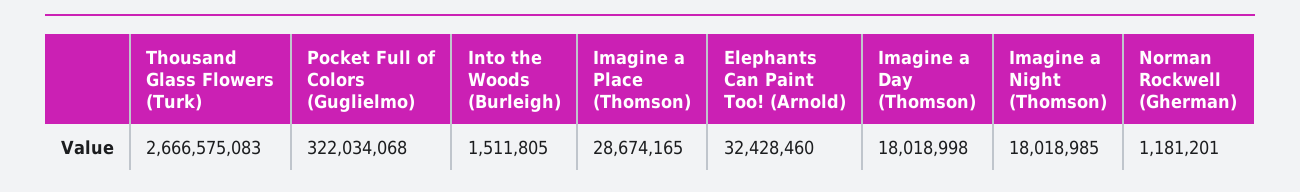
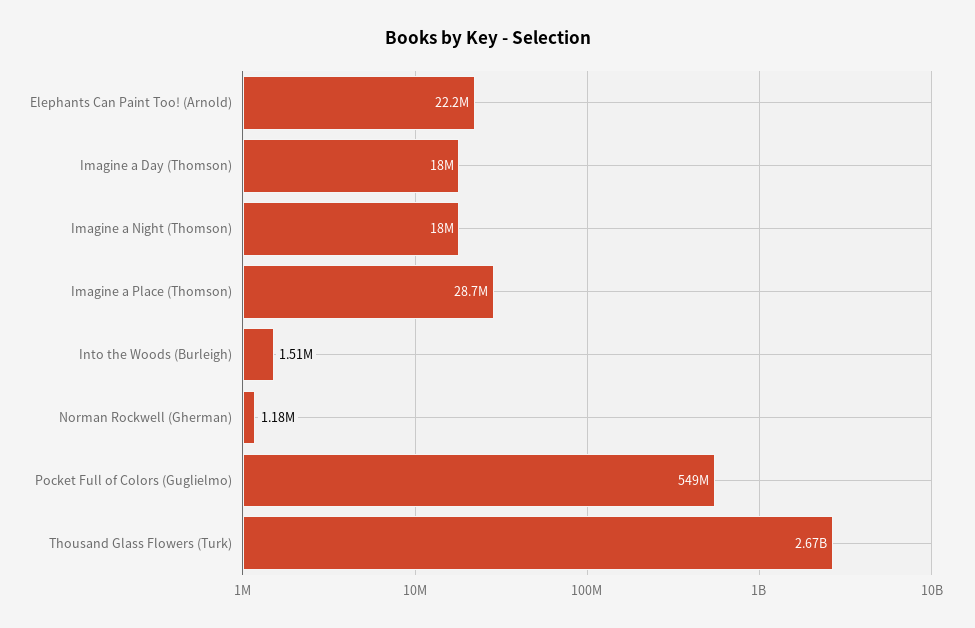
  {
    "Thousand Glass Flowers (Turk)": 2666575083,
-   "Pocket Full of Colors (Guglielmo)": 322034068,
+   "Pocket Full of Colors (Guglielmo)": 549000000,
    "Into the Woods (Burleigh)": 1511805,
    "Imagine a Place (Thomson)": 28674165,
-   "Elephants Can Paint Too! (Arnold)": 32428460,
+   "Elephants Can Paint Too! (Arnold)": 22200000,
    "Imagine a Day (Thomson)": 18018998,
    "Imagine a Night (Thomson)": 18018985,
    "Norman Rockwell (Gherman)": 1181201
  }

